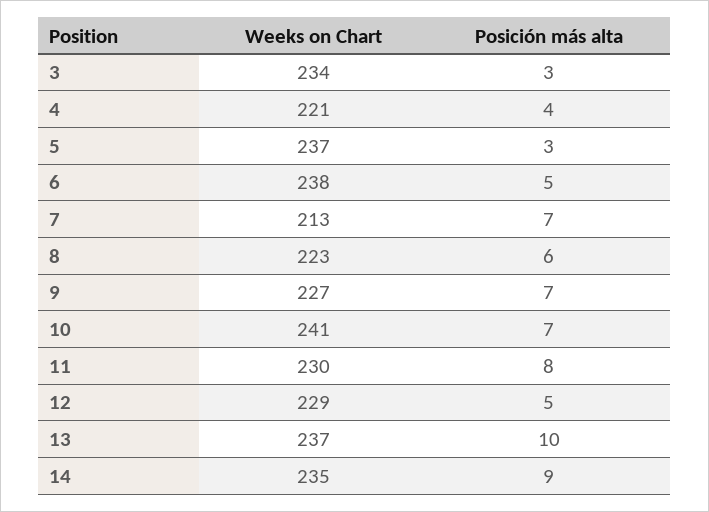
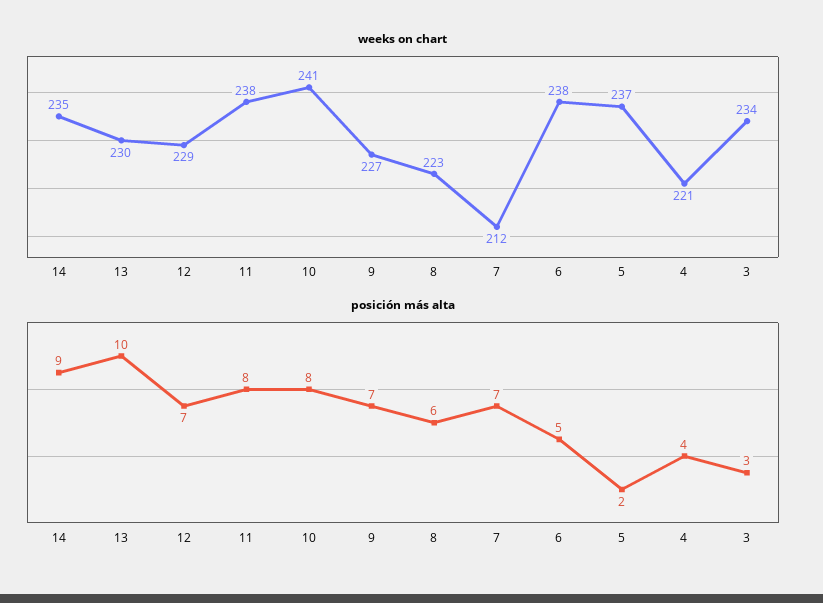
  {
    "Weeks on Chart": {
      "3": 234,
      "4": 221,
      "5": 237,
      "6": 238,
-     "7": 213,
+     "7": 212,
      "8": 223,
      "9": 227,
      "10": 241,
-     "11": 230,
+     "11": 238,
      "12": 229,
-     "13": 237,
+     "13": 230,
      "14": 235
    },
    "Posición más alta": {
      "3": 3,
      "4": 4,
-     "5": 3,
+     "5": 2,
      "6": 5,
      "7": 7,
      "8": 6,
      "9": 7,
-     "10": 7,
+     "10": 8,
      "11": 8,
-     "12": 5,
+     "12": 7,
      "13": 10,
      "14": 9
    }
  }

